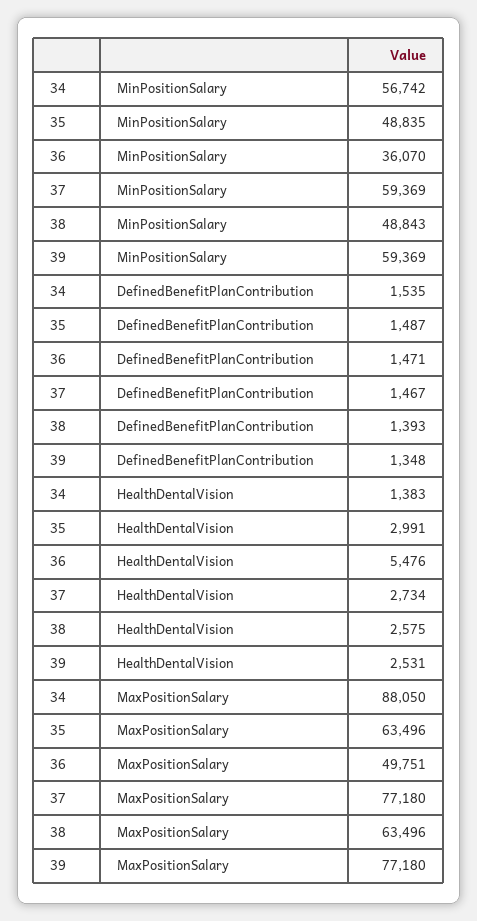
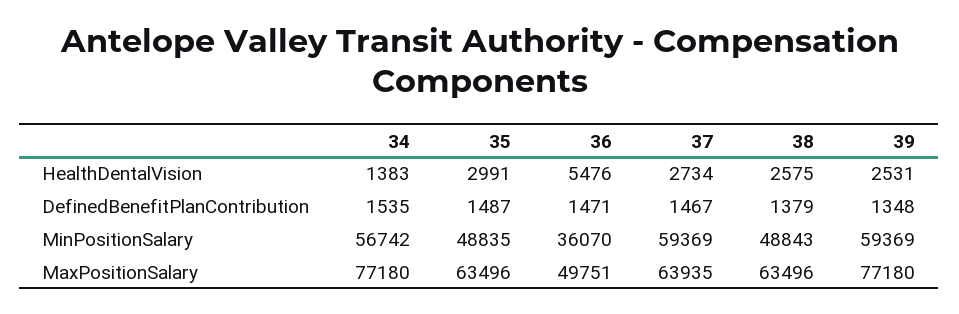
  {
    "34": {
      "MinPositionSalary": 56742,
      "DefinedBenefitPlanContribution": 1535,
      "HealthDentalVision": 1383,
-     "MaxPositionSalary": 88050
+     "MaxPositionSalary": 77180
    },
    "35": {
      "MinPositionSalary": 48835,
      "DefinedBenefitPlanContribution": 1487,
      "HealthDentalVision": 2991,
      "MaxPositionSalary": 63496
    },
    "36": {
      "MinPositionSalary": 36070,
      "DefinedBenefitPlanContribution": 1471,
      "HealthDentalVision": 5476,
      "MaxPositionSalary": 49751
    },
    "37": {
      "MinPositionSalary": 59369,
      "DefinedBenefitPlanContribution": 1467,
      "HealthDentalVision": 2734,
-     "MaxPositionSalary": 77180
+     "MaxPositionSalary": 63935
    },
    "38": {
      "MinPositionSalary": 48843,
-     "DefinedBenefitPlanContribution": 1393,
+     "DefinedBenefitPlanContribution": 1379,
      "HealthDentalVision": 2575,
      "MaxPositionSalary": 63496
    },
    "39": {
      "MinPositionSalary": 59369,
      "DefinedBenefitPlanContribution": 1348,
      "HealthDentalVision": 2531,
      "MaxPositionSalary": 77180
    }
  }

